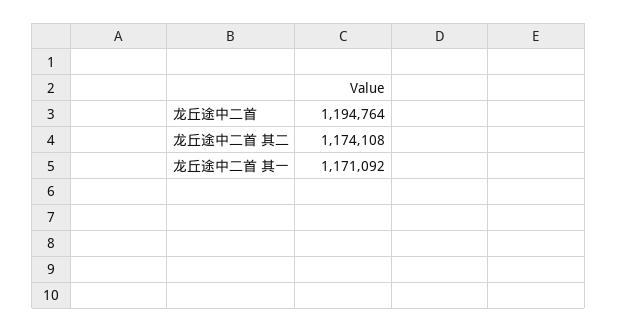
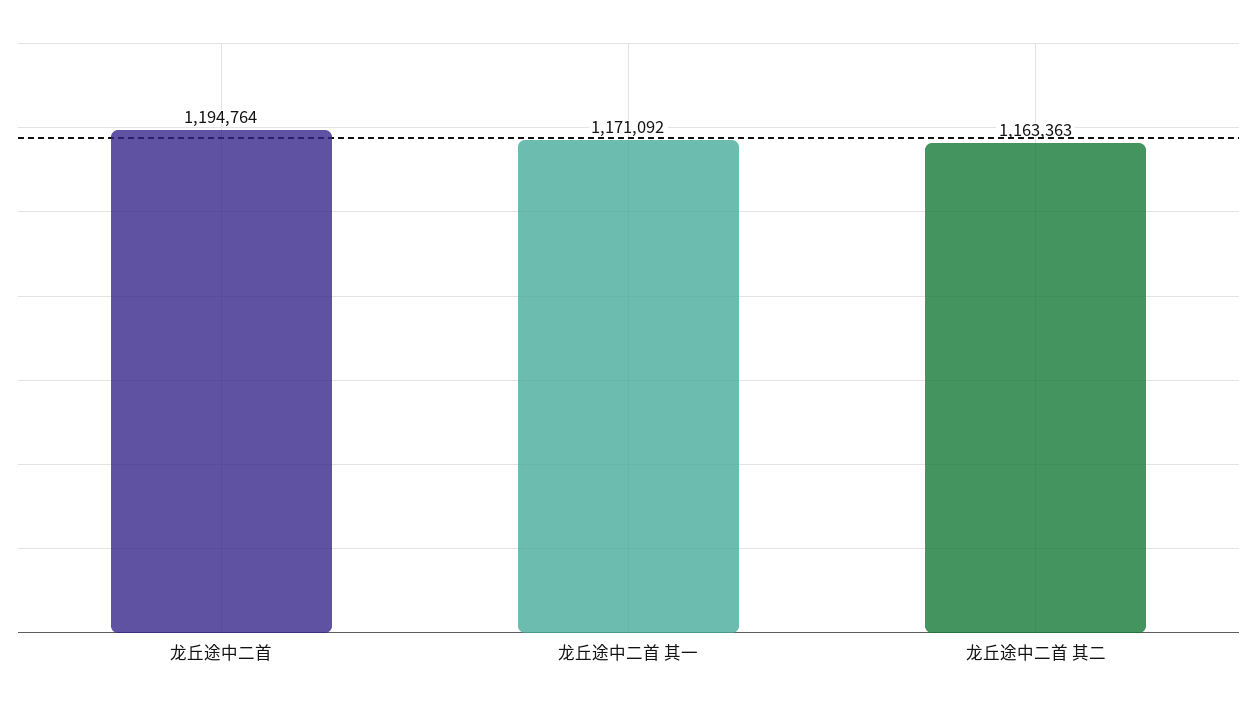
  {
    "龙丘途中二首": 1194764,
-   "龙丘途中二首 其二": 1174108,
+   "龙丘途中二首 其二": 1163363,
    "龙丘途中二首 其一": 1171092
  }

